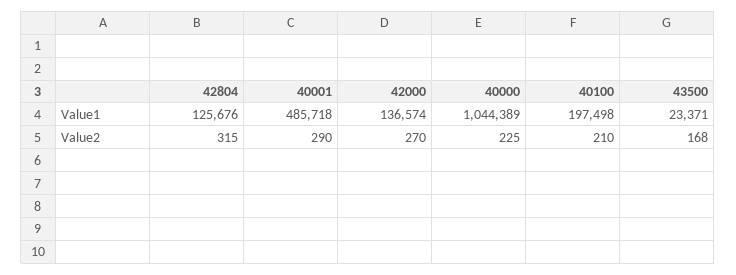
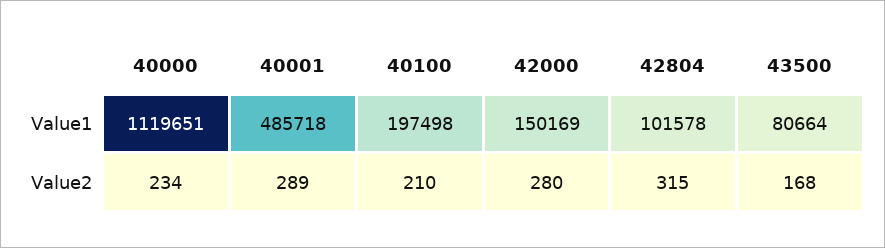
  {
    "42804": {
-     "Value1": 125676,
+     "Value1": 101578,
      "Value2": 315
    },
    "40001": {
      "Value1": 485718,
-     "Value2": 290
+     "Value2": 289
    },
    "42000": {
-     "Value1": 136574,
+     "Value1": 150169,
-     "Value2": 270
+     "Value2": 280
    },
    "40000": {
-     "Value1": 1044389,
+     "Value1": 1119651,
-     "Value2": 225
+     "Value2": 234
    },
    "40100": {
      "Value1": 197498,
      "Value2": 210
    },
    "43500": {
-     "Value1": 23371,
+     "Value1": 80664,
      "Value2": 168
    }
  }

